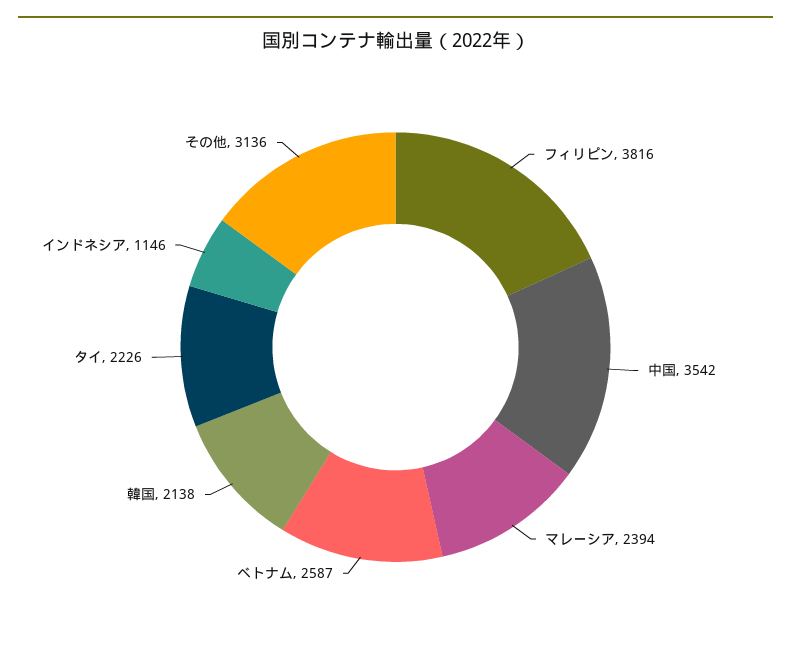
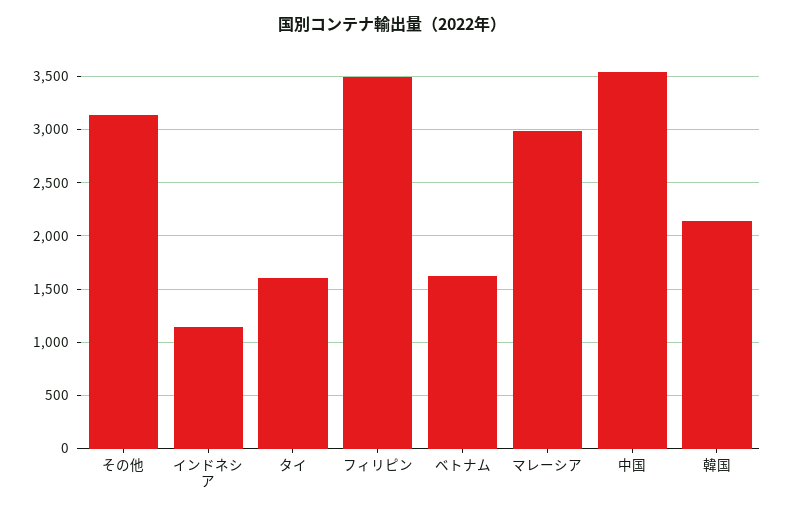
  {
-   "フィリピン": 3816,
+   "フィリピン": 3500,
    "中国": 3542,
-   "マレーシア": 2394,
+   "マレーシア": 3000,
-   "ベトナム": 2587,
+   "ベトナム": 1600,
    "韓国": 2138,
-   "タイ": 2226,
+   "タイ": 1600,
    "インドネシア": 1146,
    "その他": 3136
  }

